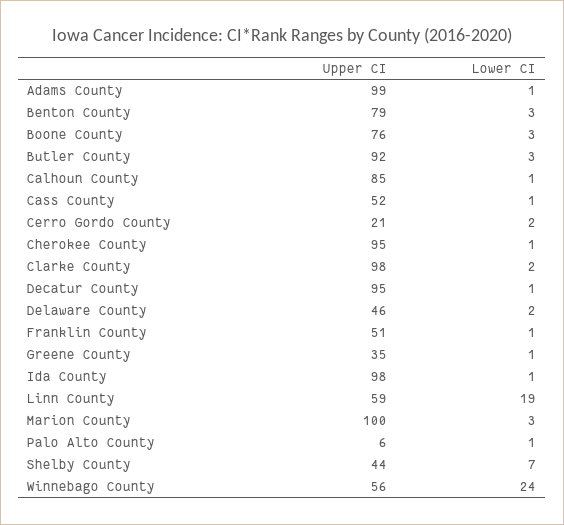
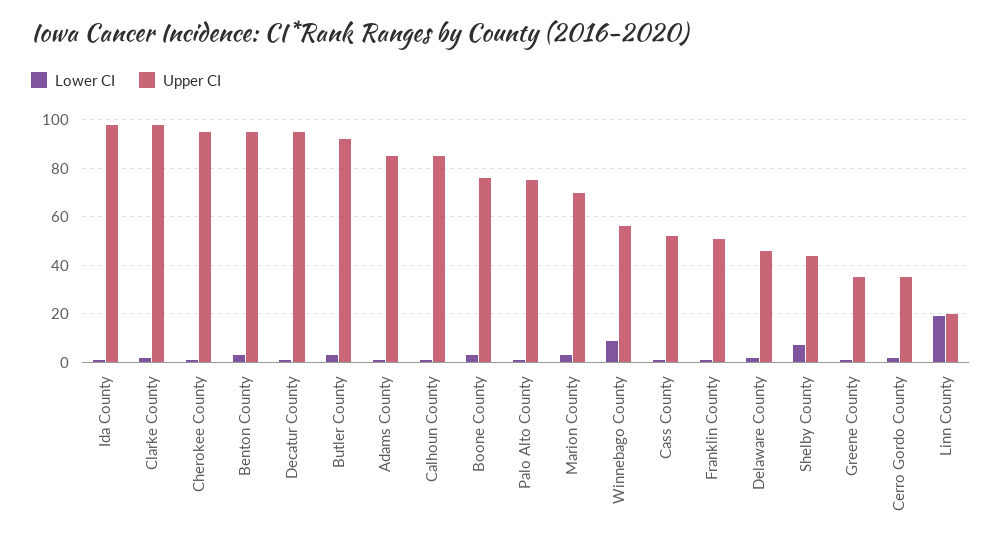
  {
    "Upper CI": {
-     "Adams County": 99,
+     "Adams County": 85,
-     "Benton County": 79,
+     "Benton County": 95,
      "Boone County": 76,
      "Butler County": 92,
      "Calhoun County": 85,
      "Cass County": 52,
-     "Cerro Gordo County": 21,
+     "Cerro Gordo County": 35,
      "Cherokee County": 95,
      "Clarke County": 98,
      "Decatur County": 95,
      "Delaware County": 46,
      "Franklin County": 51,
      "Greene County": 35,
      "Ida County": 98,
-     "Linn County": 59,
+     "Linn County": 20,
-     "Marion County": 100,
+     "Marion County": 70,
-     "Palo Alto County": 6,
+     "Palo Alto County": 75,
      "Shelby County": 44,
      "Winnebago County": 56
    },
    "Lower CI": {
      "Adams County": 1,
      "Benton County": 3,
      "Boone County": 3,
      "Butler County": 3,
      "Calhoun County": 1,
      "Cass County": 1,
      "Cerro Gordo County": 2,
      "Cherokee County": 1,
      "Clarke County": 2,
      "Decatur County": 1,
      "Delaware County": 2,
      "Franklin County": 1,
      "Greene County": 1,
      "Ida County": 1,
      "Linn County": 19,
      "Marion County": 3,
      "Palo Alto County": 1,
      "Shelby County": 7,
-     "Winnebago County": 24
+     "Winnebago County": 10
    }
  }

